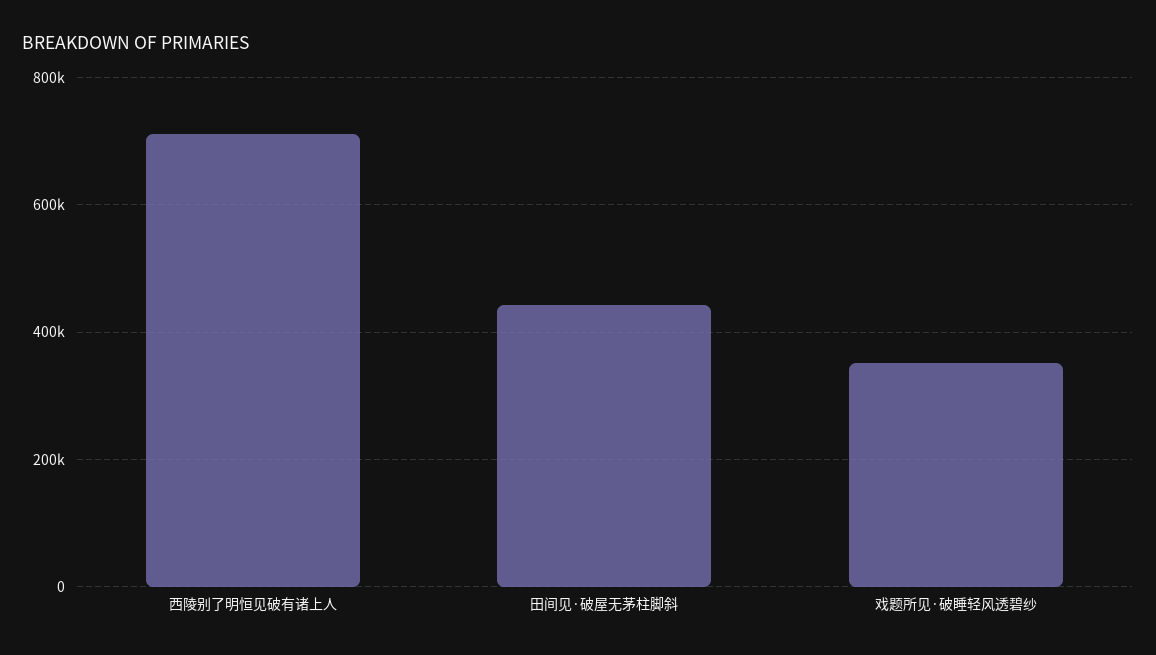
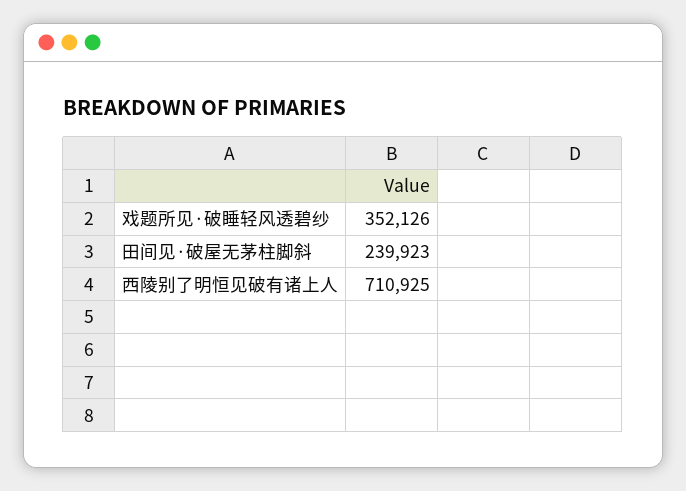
  {
    "西陵别了明恒见破有诸上人": 710925,
-   "田间见·破屋无茅柱脚斜": 440000,
+   "田间见·破屋无茅柱脚斜": 239923,
    "戏题所见·破睡轻风透碧纱": 352126
  }

